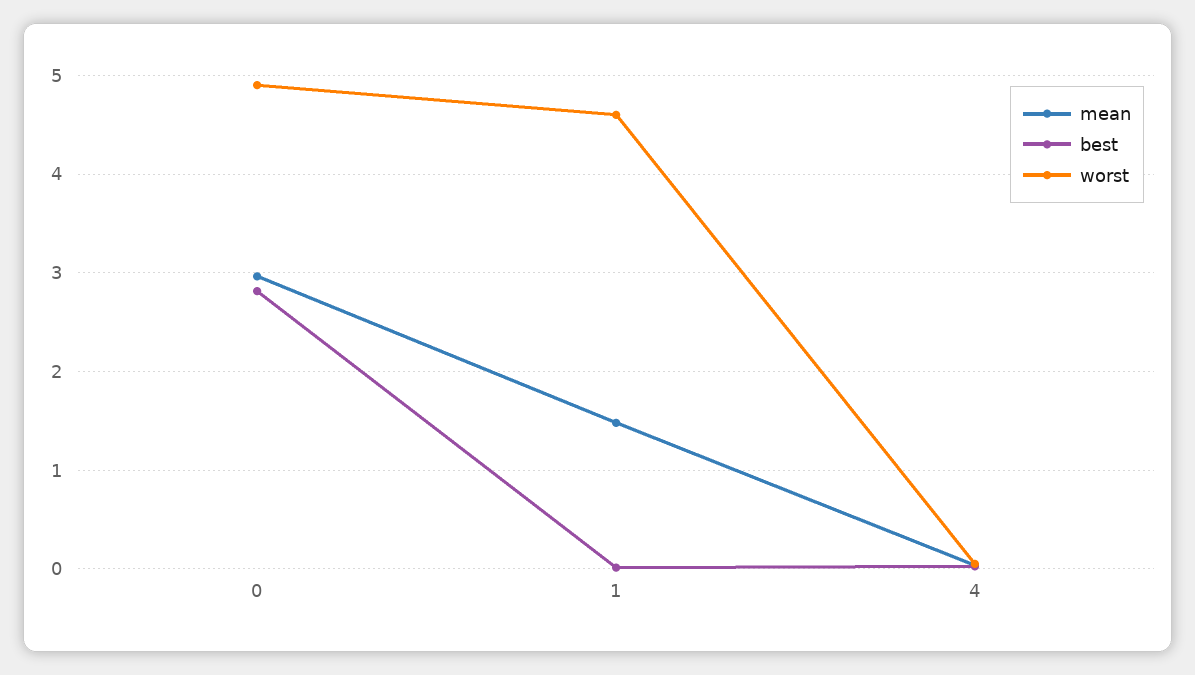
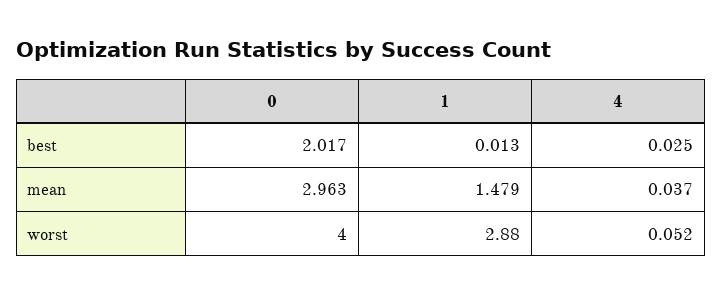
  {
    "mean": {
      "0": 2.963,
      "1": 1.479,
      "4": 0.037
    },
    "best": {
-     "0": 2.8,
+     "0": 2.017,
      "1": 0.013,
      "4": 0.025
    },
    "worst": {
-     "0": 4.9,
+     "0": 4,
-     "1": 4.6,
+     "1": 2.88,
      "4": 0.052
    }
  }

